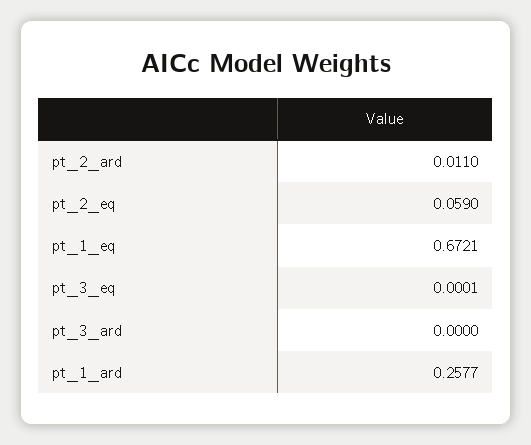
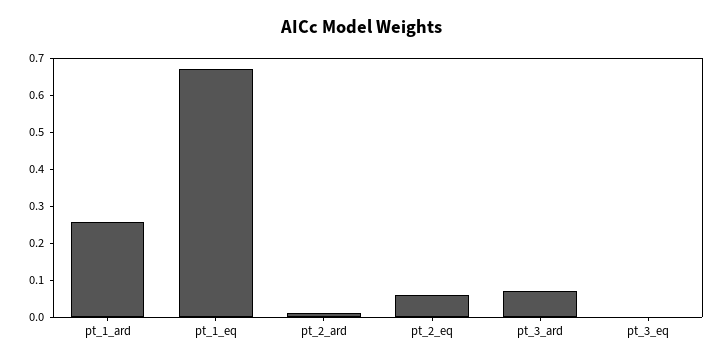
  {
    "pt_2_ard": 0.011,
    "pt_2_eq": 0.059,
    "pt_1_eq": 0.6721,
    "pt_3_eq": 0.0001,
-   "pt_3_ard": 0,
+   "pt_3_ard": 0.075,
    "pt_1_ard": 0.2577
  }

